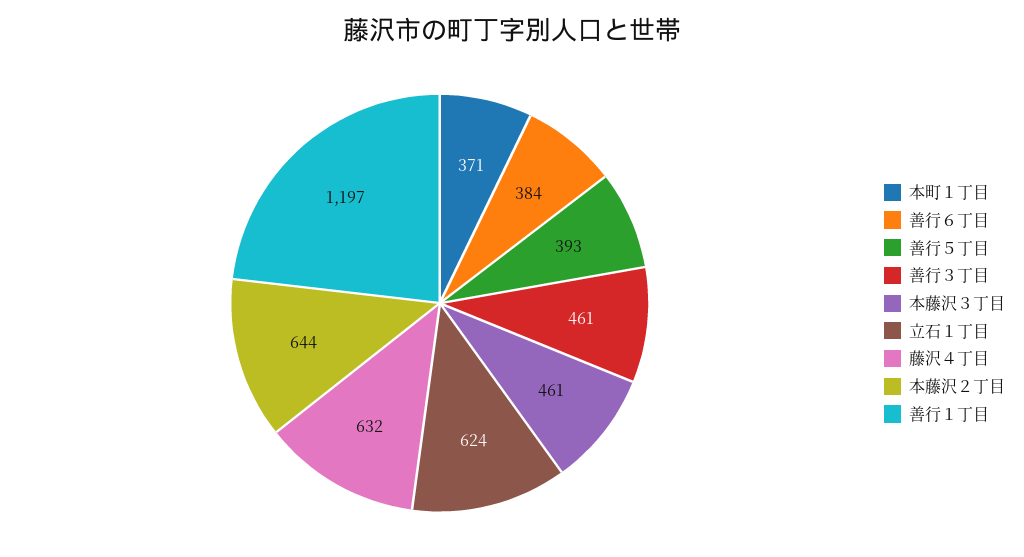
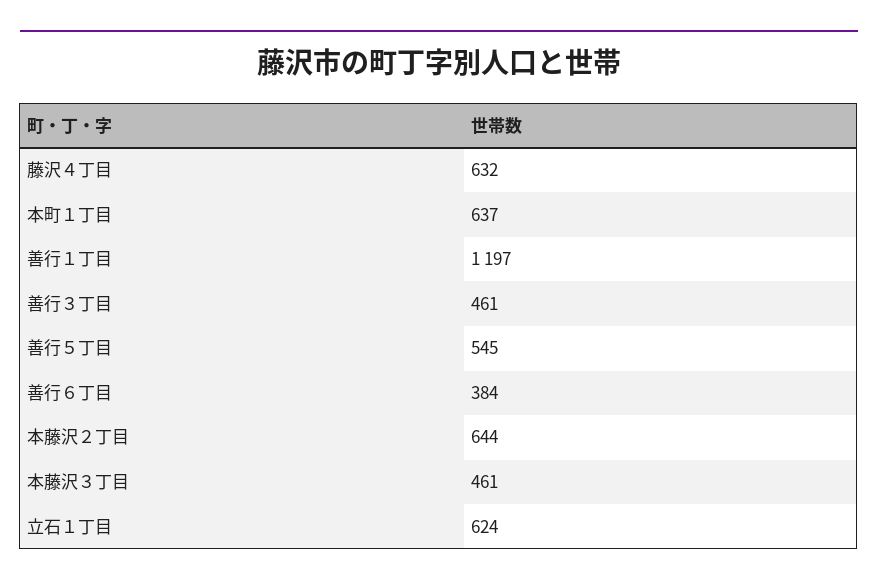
  {
-   "本町１丁目": 371,
+   "本町１丁目": 637,
    "善行６丁目": 384,
-   "善行５丁目": 393,
+   "善行５丁目": 545,
    "善行３丁目": 461,
    "本藤沢３丁目": 461,
    "立石１丁目": 624,
    "藤沢４丁目": 632,
    "本藤沢２丁目": 644,
    "善行１丁目": 1197
  }

